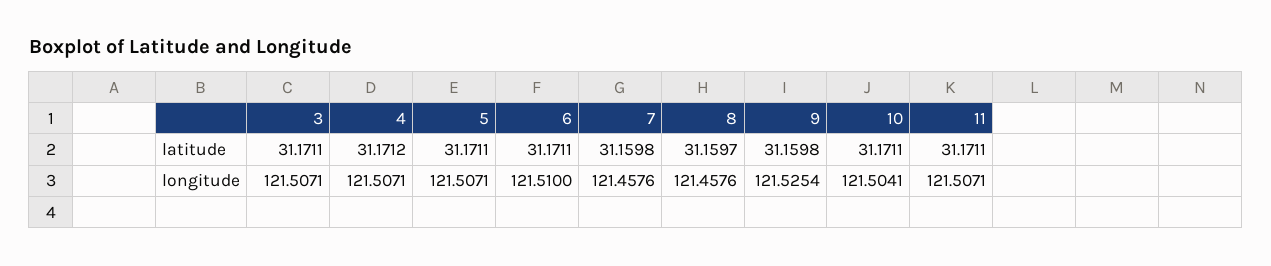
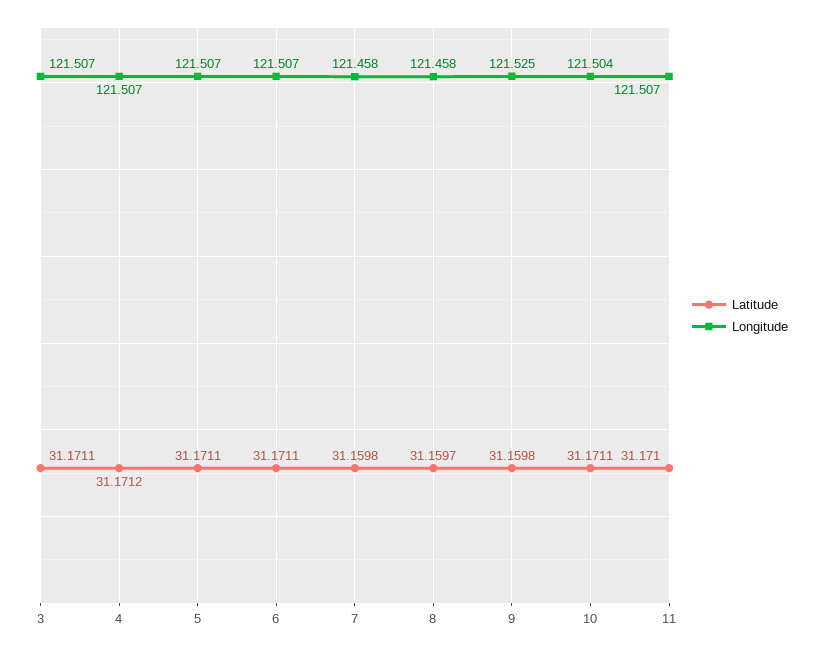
  {
    "latitude": {
      "3": 31.1711,
      "4": 31.1712,
      "5": 31.1711,
      "6": 31.1711,
      "7": 31.1598,
      "8": 31.1597,
      "9": 31.1598,
      "10": 31.1711,
-     "11": 31.1711
+     "11": 31.171
    },
    "longitude": {
      "3": 121.5071,
      "4": 121.5071,
      "5": 121.5071,
-     "6": 121.51,
+     "6": 121.507,
      "7": 121.4576,
      "8": 121.4576,
      "9": 121.5254,
      "10": 121.5041,
      "11": 121.5071
    }
  }

